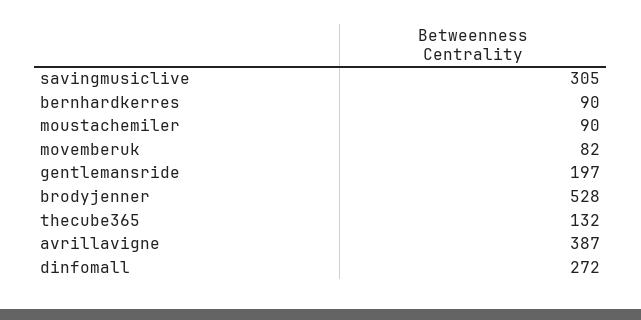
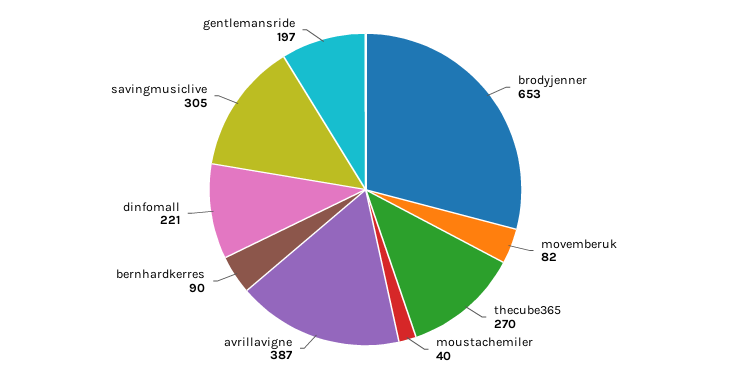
  {
    "savingmusiclive": 305,
    "bernhardkerres": 90,
-   "moustachemiler": 90,
+   "moustachemiler": 40,
    "movemberuk": 82,
    "gentlemansride": 197,
-   "brodyjenner": 528,
+   "brodyjenner": 653,
-   "thecube365": 132,
+   "thecube365": 270,
    "avrillavigne": 387,
-   "dinfomall": 272
+   "dinfomall": 221
  }

